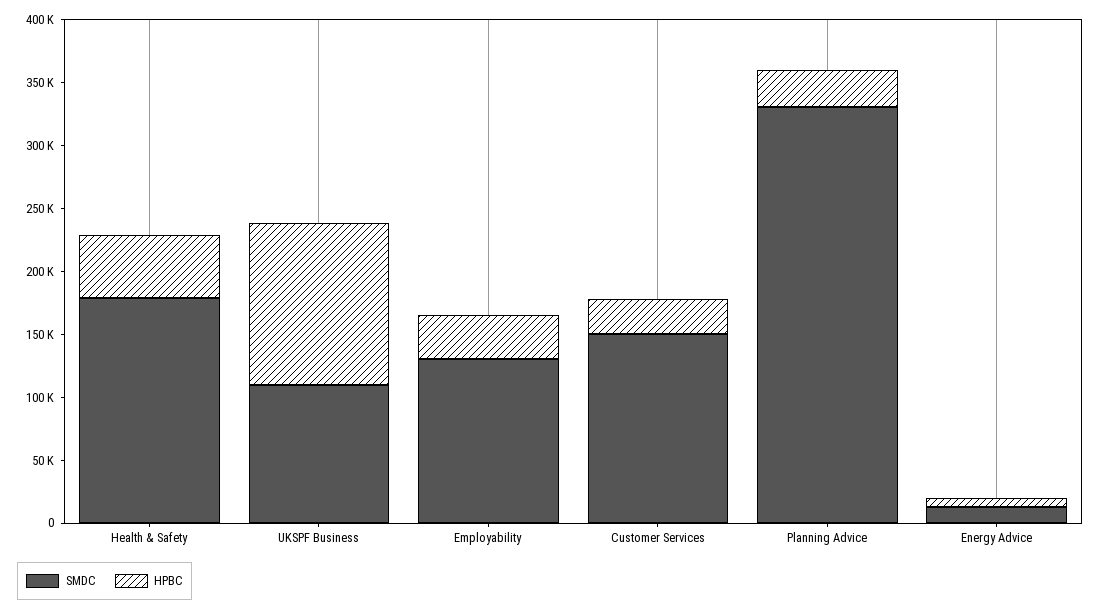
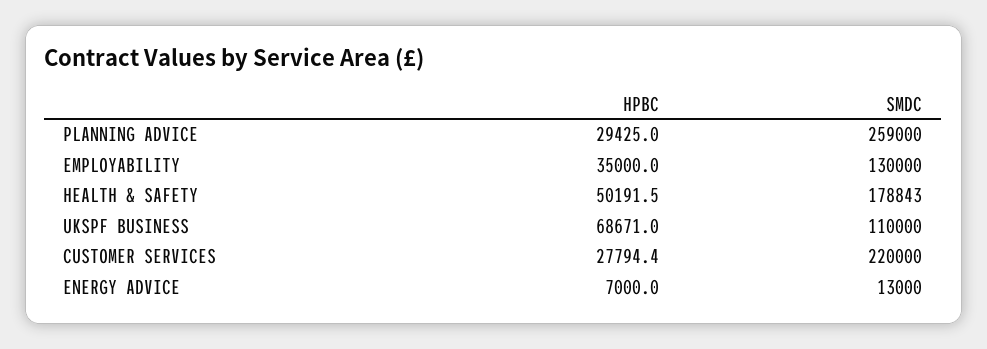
  {
    "SMDC": {
      "Health & Safety": 178843,
      "UKSPF Business": 110000,
      "Employability": 130000,
-     "Customer Services": 150000,
+     "Customer Services": 220000,
-     "Planning Advice": 330000,
+     "Planning Advice": 259000,
      "Energy Advice": 13000
    },
    "HPBC": {
      "Health & Safety": 50191.5,
-     "UKSPF Business": 130000,
+     "UKSPF Business": 68671,
      "Employability": 35000,
      "Customer Services": 27794.4,
      "Planning Advice": 29425,
      "Energy Advice": 7000
    }
  }

